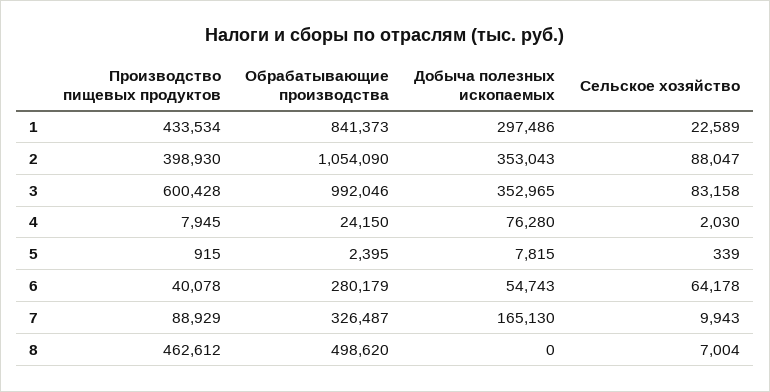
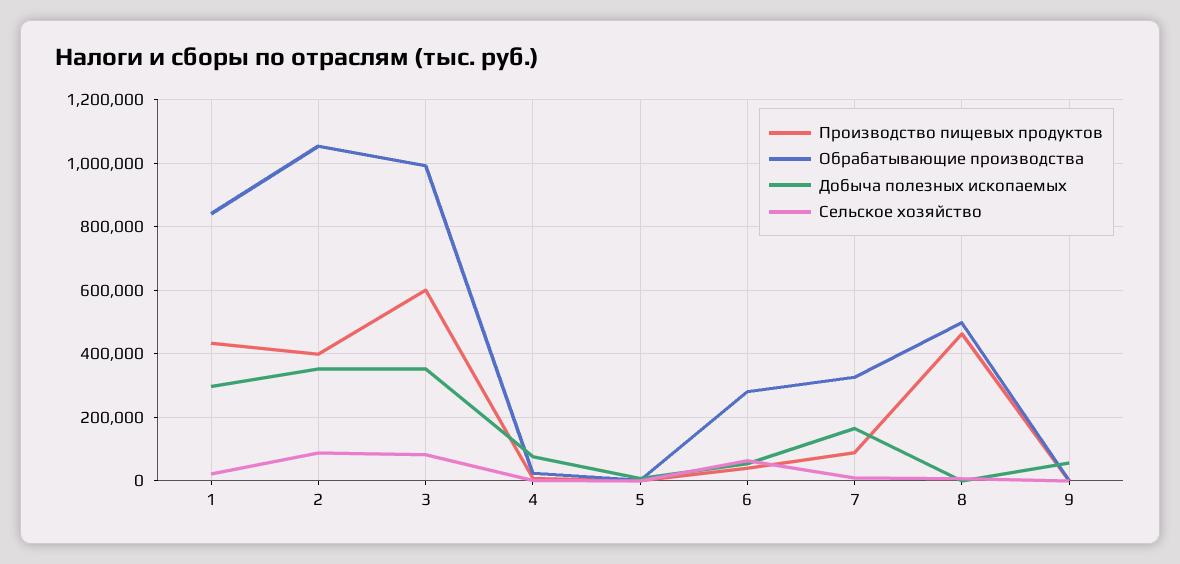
  {
    "Производство пищевых продуктов": {
      "1": 433534,
      "2": 398930,
      "3": 600428,
      "4": 7945,
      "5": 915,
      "6": 40078,
      "7": 88929,
-     "8": 462612
+     "8": 462612,
+     "9": 0
    },
    "Обрабатывающие производства": {
      "1": 841373,
      "2": 1054090,
      "3": 992046,
      "4": 24150,
      "5": 2395,
      "6": 280179,
      "7": 326487,
-     "8": 498620
+     "8": 498620,
+     "9": 0
    },
    "Добыча полезных ископаемых": {
      "1": 297486,
      "2": 353043,
      "3": 352965,
      "4": 76280,
      "5": 7815,
      "6": 54743,
      "7": 165130,
-     "8": 0
+     "8": 0,
+     "9": 60000
    },
    "Сельское хозяйство": {
      "1": 22589,
      "2": 88047,
      "3": 83158,
      "4": 2030,
      "5": 339,
      "6": 64178,
      "7": 9943,
-     "8": 7004
+     "8": 7004,
+     "9": 0
    }
  }

